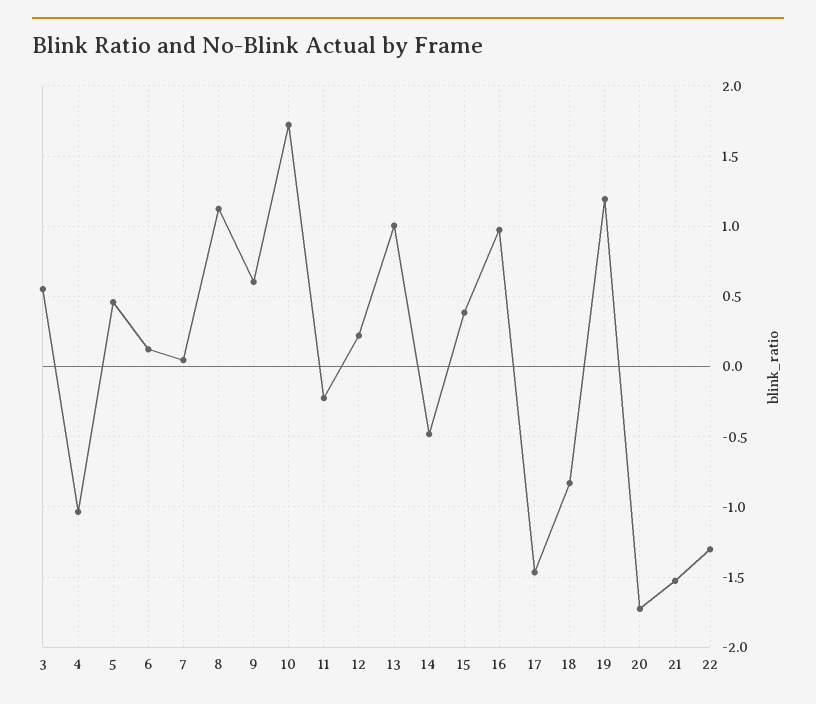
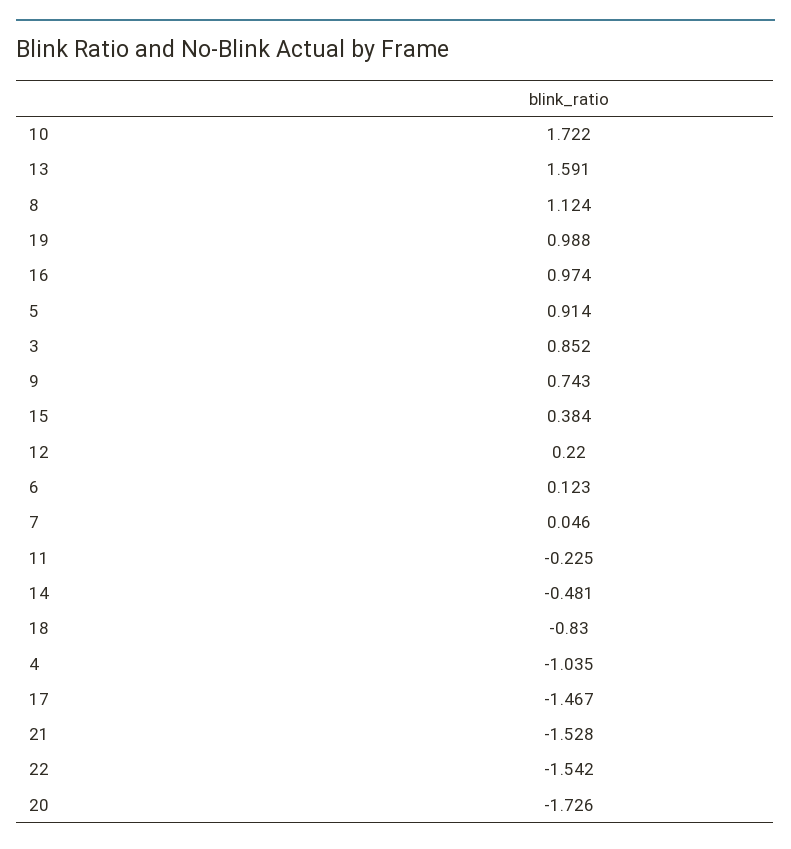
  {
-   "3": 0.55,
+   "3": 0.852,
    "4": -1.035,
-   "5": 0.45,
+   "5": 0.914,
    "6": 0.123,
    "7": 0.046,
    "8": 1.124,
-   "9": 0.6,
+   "9": 0.743,
    "10": 1.722,
    "11": -0.225,
    "12": 0.22,
-   "13": 1,
+   "13": 1.591,
    "14": -0.481,
    "15": 0.384,
    "16": 0.974,
    "17": -1.467,
    "18": -0.83,
-   "19": 1.2,
+   "19": 0.988,
    "20": -1.726,
    "21": -1.528,
-   "22": -1.3
+   "22": -1.542
  }

